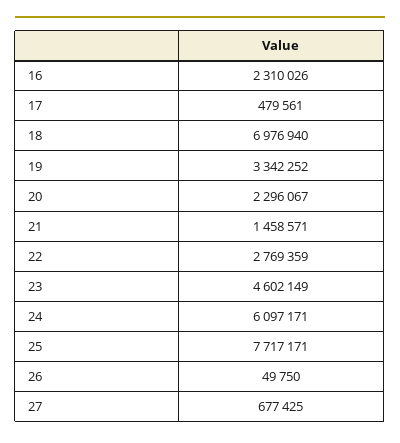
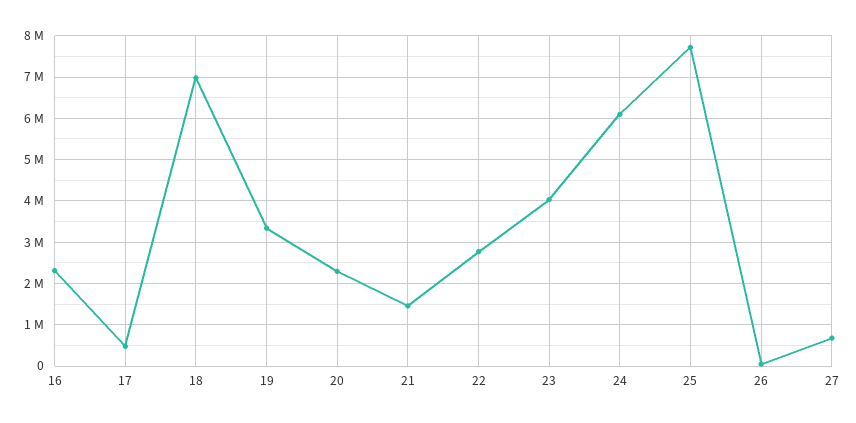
  {
    "16": 2310026,
    "17": 479561,
    "18": 6976940,
    "19": 3342252,
    "20": 2296067,
    "21": 1458571,
    "22": 2769359,
-   "23": 4602149,
+   "23": 4000000,
    "24": 6097171,
    "25": 7717171,
    "26": 49750,
    "27": 677425
  }

